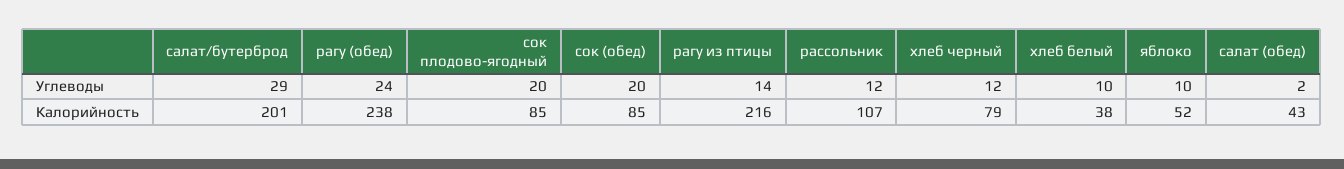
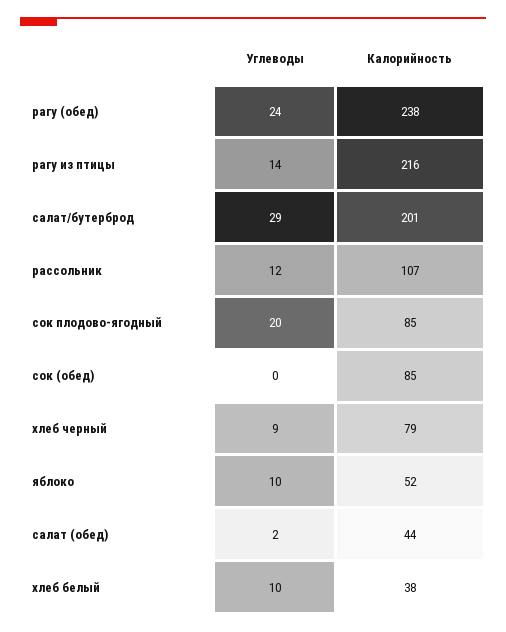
  {
    "салат/бутерброд": {
      "Углеводы": 29,
      "Калорийность": 201
    },
    "рагу (обед)": {
      "Углеводы": 24,
      "Калорийность": 238
    },
    "сок плодово-ягодный": {
      "Углеводы": 20,
      "Калорийность": 85
    },
    "сок (обед)": {
-     "Углеводы": 20,
+     "Углеводы": 0,
      "Калорийность": 85
    },
    "рагу из птицы": {
      "Углеводы": 14,
      "Калорийность": 216
    },
    "рассольник": {
      "Углеводы": 12,
      "Калорийность": 107
    },
    "хлеб черный": {
-     "Углеводы": 12,
+     "Углеводы": 9,
      "Калорийность": 79
    },
    "хлеб белый": {
      "Углеводы": 10,
      "Калорийность": 38
    },
    "яблоко": {
      "Углеводы": 10,
      "Калорийность": 52
    },
    "салат (обед)": {
      "Углеводы": 2,
-     "Калорийность": 43
+     "Калорийность": 44
    }
  }

